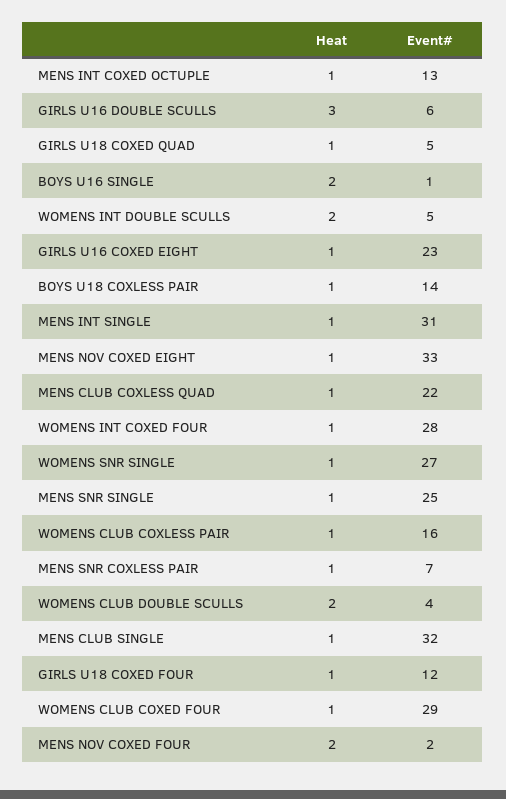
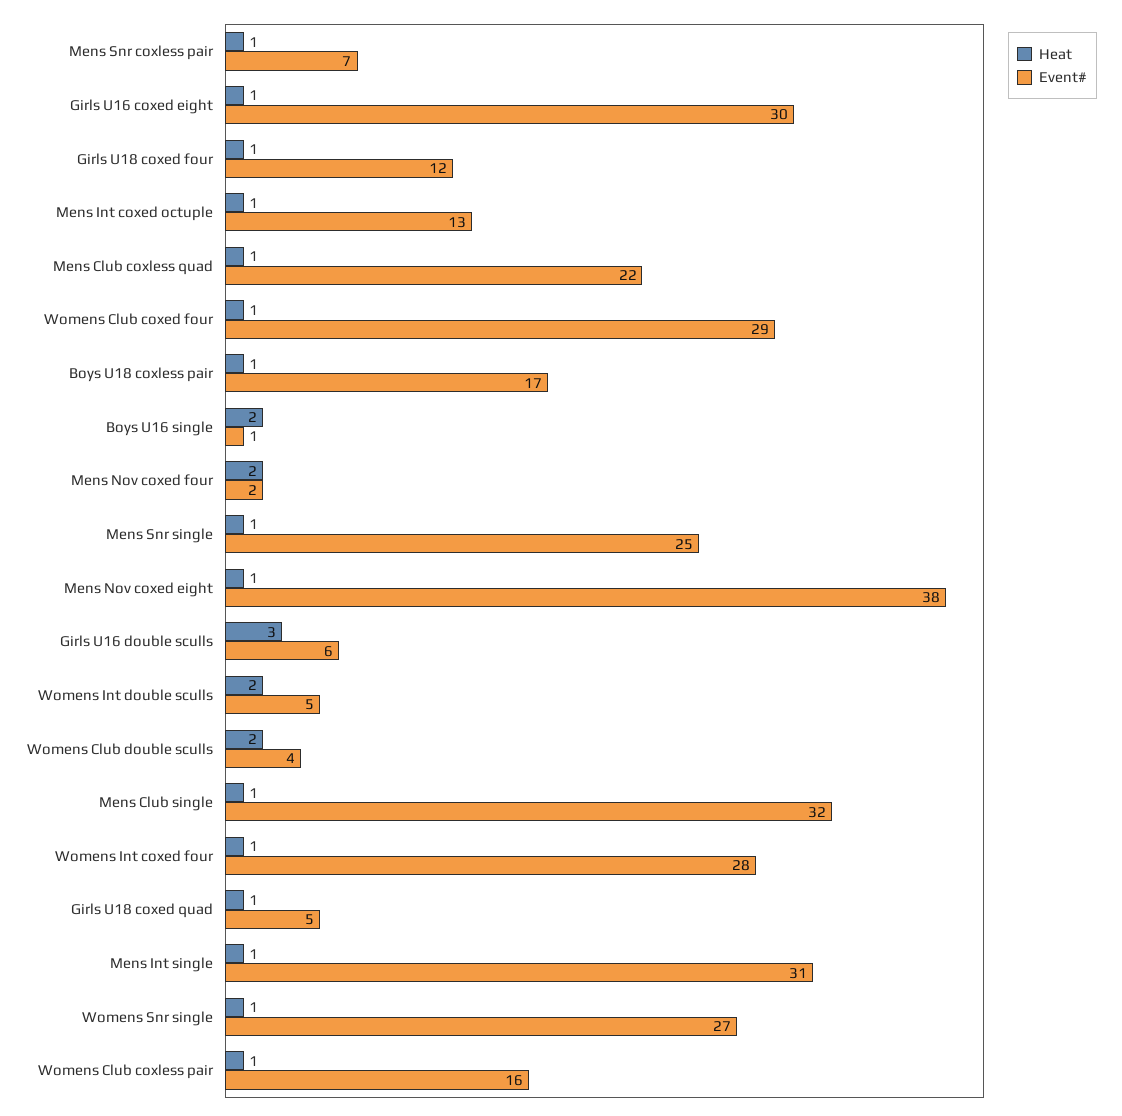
  {
    "Heat": {
      "MENS INT COXED OCTUPLE": 1,
      "GIRLS U16 DOUBLE SCULLS": 3,
      "GIRLS U18 COXED QUAD": 1,
      "BOYS U16 SINGLE": 2,
      "WOMENS INT DOUBLE SCULLS": 2,
      "GIRLS U16 COXED EIGHT": 1,
      "BOYS U18 COXLESS PAIR": 1,
      "MENS INT SINGLE": 1,
      "MENS NOV COXED EIGHT": 1,
      "MENS CLUB COXLESS QUAD": 1,
      "WOMENS INT COXED FOUR": 1,
      "WOMENS SNR SINGLE": 1,
      "MENS SNR SINGLE": 1,
      "WOMENS CLUB COXLESS PAIR": 1,
      "MENS SNR COXLESS PAIR": 1,
      "WOMENS CLUB DOUBLE SCULLS": 2,
      "MENS CLUB SINGLE": 1,
      "GIRLS U18 COXED FOUR": 1,
      "WOMENS CLUB COXED FOUR": 1,
      "MENS NOV COXED FOUR": 2
    },
    "Event#": {
      "MENS INT COXED OCTUPLE": 13,
      "GIRLS U16 DOUBLE SCULLS": 6,
      "GIRLS U18 COXED QUAD": 5,
      "BOYS U16 SINGLE": 1,
      "WOMENS INT DOUBLE SCULLS": 5,
-     "GIRLS U16 COXED EIGHT": 23,
+     "GIRLS U16 COXED EIGHT": 30,
-     "BOYS U18 COXLESS PAIR": 14,
+     "BOYS U18 COXLESS PAIR": 17,
      "MENS INT SINGLE": 31,
-     "MENS NOV COXED EIGHT": 33,
+     "MENS NOV COXED EIGHT": 38,
      "MENS CLUB COXLESS QUAD": 22,
      "WOMENS INT COXED FOUR": 28,
      "WOMENS SNR SINGLE": 27,
      "MENS SNR SINGLE": 25,
      "WOMENS CLUB COXLESS PAIR": 16,
      "MENS SNR COXLESS PAIR": 7,
      "WOMENS CLUB DOUBLE SCULLS": 4,
      "MENS CLUB SINGLE": 32,
      "GIRLS U18 COXED FOUR": 12,
      "WOMENS CLUB COXED FOUR": 29,
      "MENS NOV COXED FOUR": 2
    }
  }

